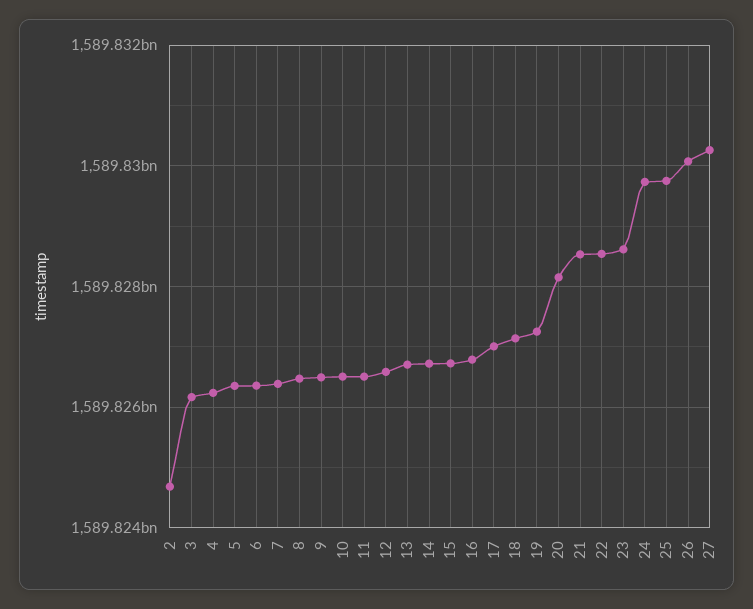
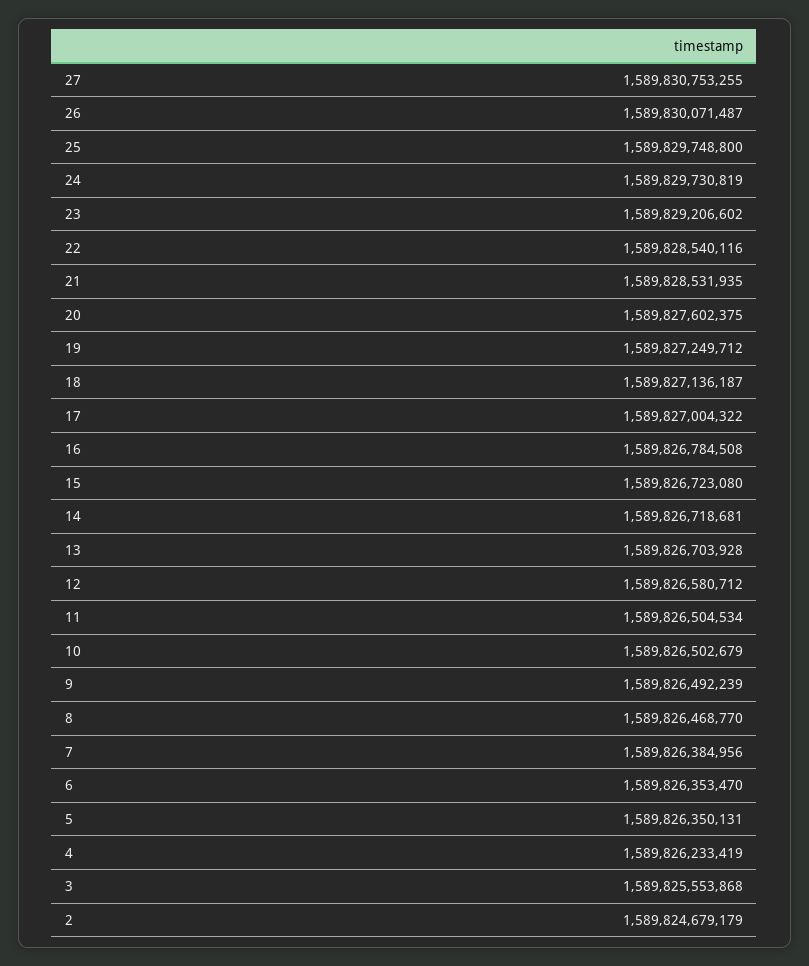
  {
    "2": 1589824679179,
-   "3": 1589826200000,
+   "3": 1589825553868,
    "4": 1589826233419,
    "5": 1589826350131,
    "6": 1589826353470,
    "7": 1589826384956,
    "8": 1589826468770,
    "9": 1589826492239,
    "10": 1589826502679,
    "11": 1589826504534,
    "12": 1589826580712,
    "13": 1589826703928,
    "14": 1589826718681,
    "15": 1589826723080,
    "16": 1589826784508,
    "17": 1589827004322,
    "18": 1589827136187,
    "19": 1589827249712,
-   "20": 1589828200000,
+   "20": 1589827602375,
    "21": 1589828531935,
    "22": 1589828540116,
-   "23": 1589828600000,
+   "23": 1589829206602,
    "24": 1589829730819,
    "25": 1589829748800,
    "26": 1589830071487,
-   "27": 1589830200000
+   "27": 1589830753255
  }

